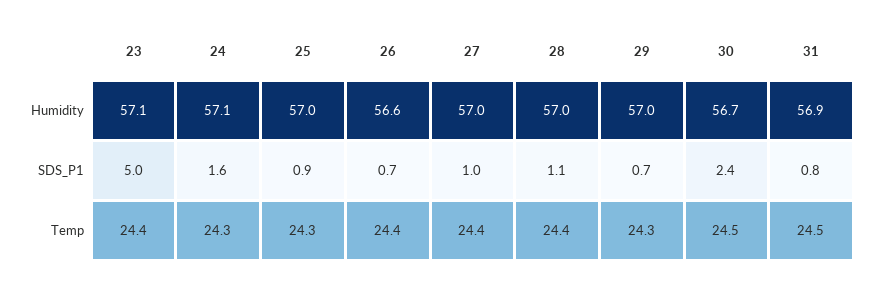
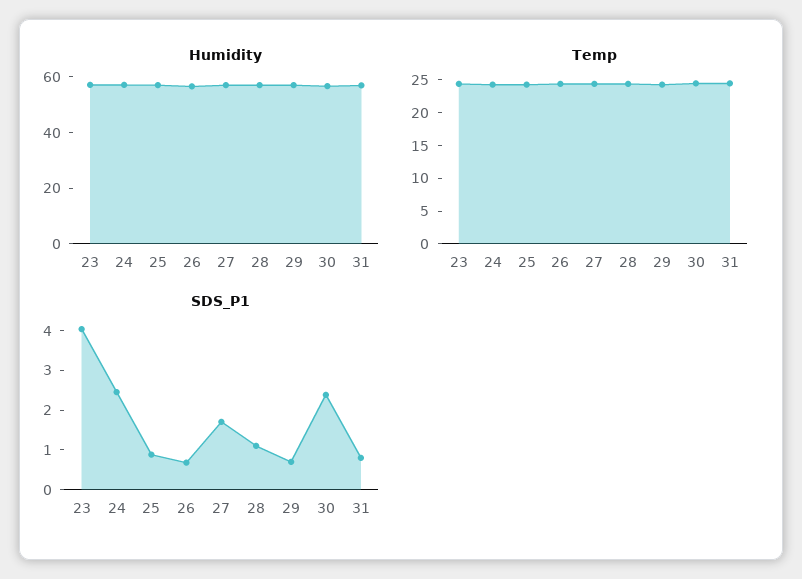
  {
    "Humidity": {
      "23": 57.1,
      "24": 57.1,
      "25": 57,
      "26": 56.6,
      "27": 57,
      "28": 57,
      "29": 57,
      "30": 56.7,
      "31": 56.9
    },
    "SDS_P1": {
-     "23": 5,
+     "23": 4,
-     "24": 1.6,
+     "24": 2.5,
      "25": 0.9,
      "26": 0.7,
-     "27": 1,
+     "27": 1.75,
      "28": 1.1,
      "29": 0.7,
      "30": 2.4,
      "31": 0.8
    },
    "Temp": {
      "23": 24.4,
      "24": 24.3,
      "25": 24.3,
      "26": 24.4,
      "27": 24.4,
      "28": 24.4,
      "29": 24.3,
      "30": 24.5,
      "31": 24.5
    }
  }

